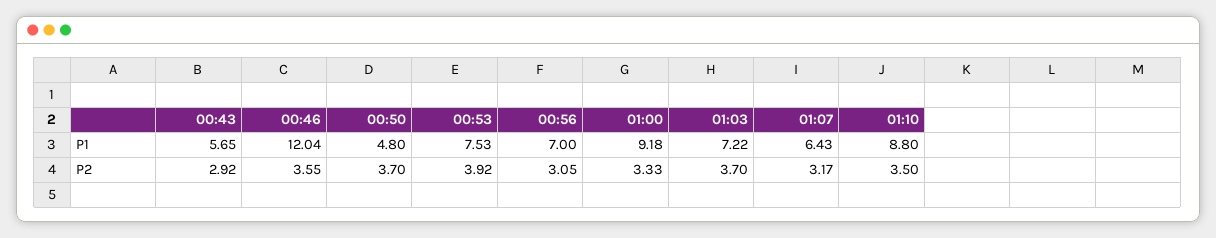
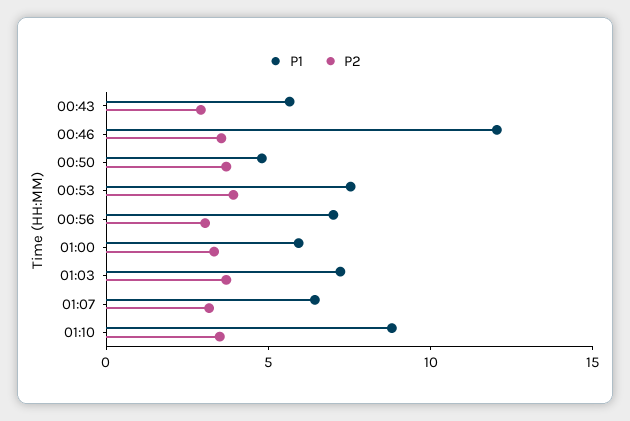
  {
    "P1": {
      "00:43": 5.65,
      "00:46": 12.04,
      "00:50": 4.8,
      "00:53": 7.53,
      "00:56": 7,
-     "01:00": 9.18,
+     "01:00": 6,
      "01:03": 7.22,
      "01:07": 6.43,
      "01:10": 8.8
    },
    "P2": {
      "00:43": 2.92,
      "00:46": 3.55,
      "00:50": 3.7,
      "00:53": 3.92,
      "00:56": 3.05,
      "01:00": 3.33,
      "01:03": 3.7,
      "01:07": 3.17,
      "01:10": 3.5
    }
  }

